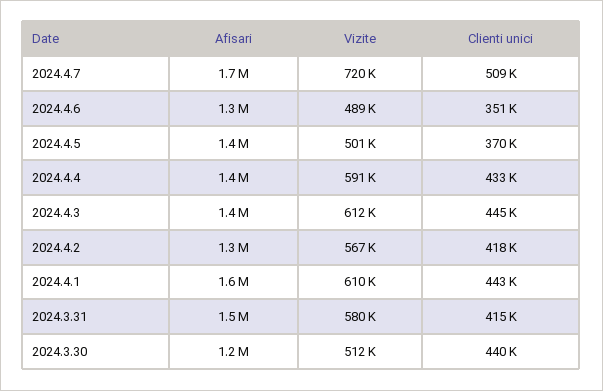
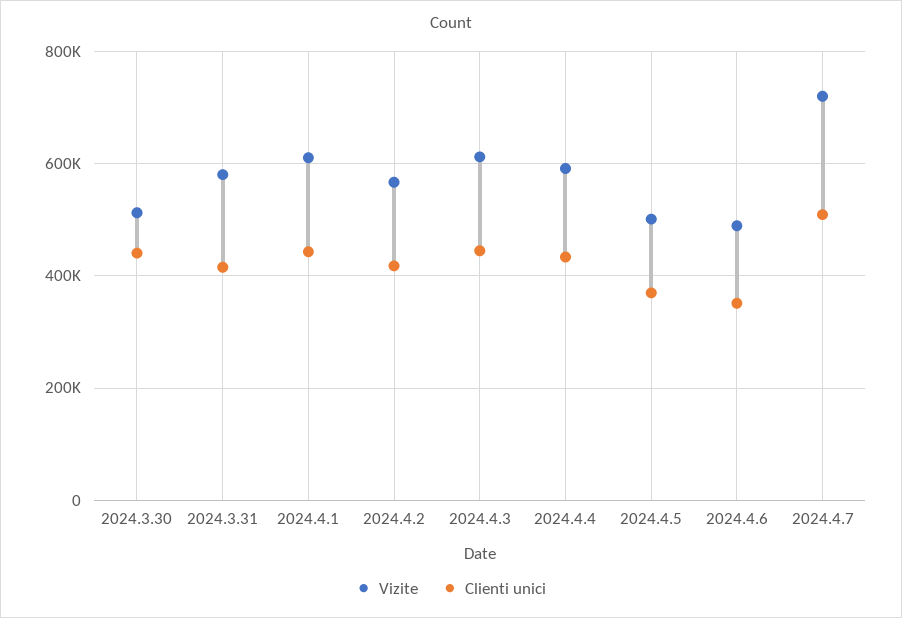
  {
-   "Afisari": {
-     "2024.4.7": 1700000,
-     "2024.4.6": 1300000,
-     "2024.4.5": 1400000,
-     "2024.4.4": 1400000,
-     "2024.4.3": 1400000,
-     "2024.4.2": 1300000,
-     "2024.4.1": 1600000,
-     "2024.3.31": 1500000,
-     "2024.3.30": 1200000
-   },
    "Vizite": {
      "2024.4.7": 720000,
      "2024.4.6": 489000,
      "2024.4.5": 501000,
      "2024.4.4": 591000,
      "2024.4.3": 612000,
      "2024.4.2": 567000,
      "2024.4.1": 610000,
      "2024.3.31": 580000,
      "2024.3.30": 512000
    },
    "Clienti unici": {
      "2024.4.7": 509000,
      "2024.4.6": 351000,
      "2024.4.5": 370000,
      "2024.4.4": 433000,
      "2024.4.3": 445000,
      "2024.4.2": 418000,
      "2024.4.1": 443000,
      "2024.3.31": 415000,
      "2024.3.30": 440000
    }
  }

